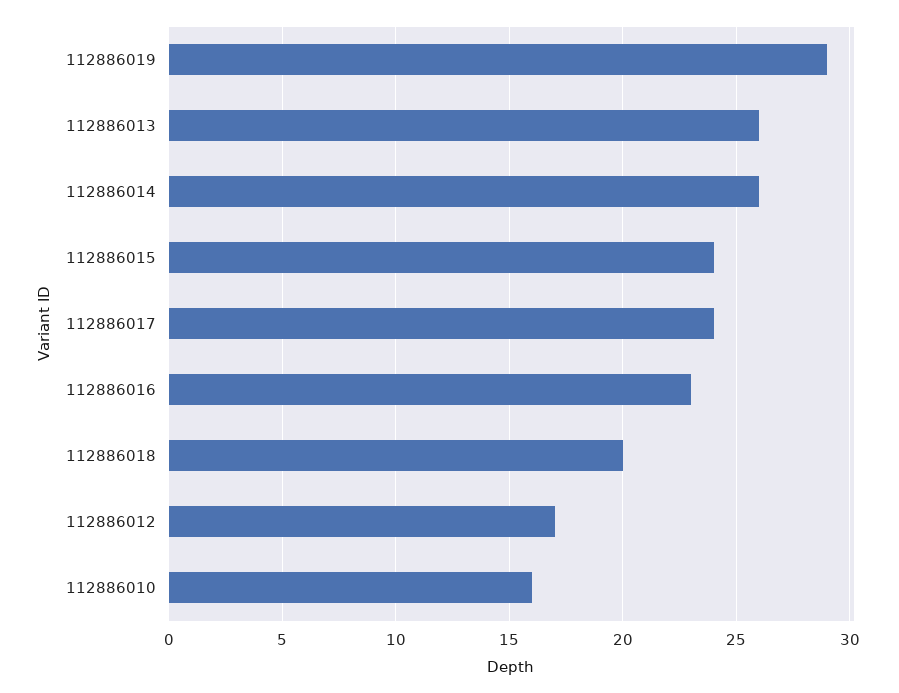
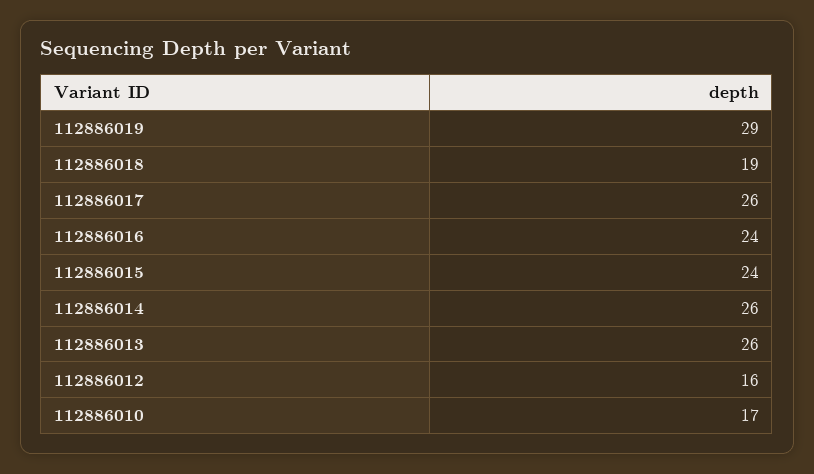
  {
    "112886019": 29,
    "112886013": 26,
    "112886014": 26,
    "112886015": 24,
-   "112886017": 24,
+   "112886017": 26,
-   "112886016": 23,
+   "112886016": 24,
-   "112886018": 20,
+   "112886018": 19,
-   "112886012": 17,
+   "112886012": 16,
-   "112886010": 16
+   "112886010": 17
  }

